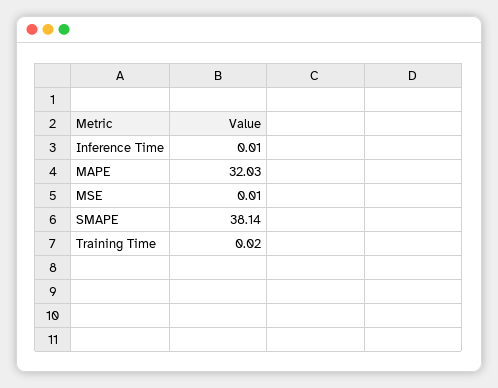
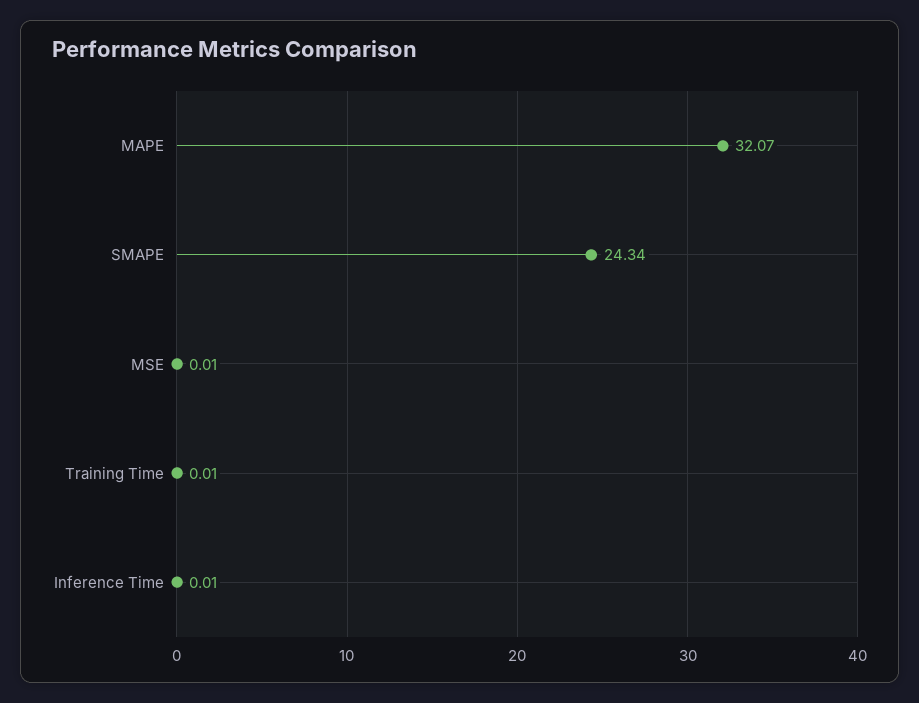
  {
    "Inference Time": 0.01,
-   "MAPE": 32.03,
+   "MAPE": 32.07,
    "MSE": 0.01,
-   "SMAPE": 38.14,
+   "SMAPE": 24.34,
-   "Training Time": 0.02
+   "Training Time": 0.01
  }

